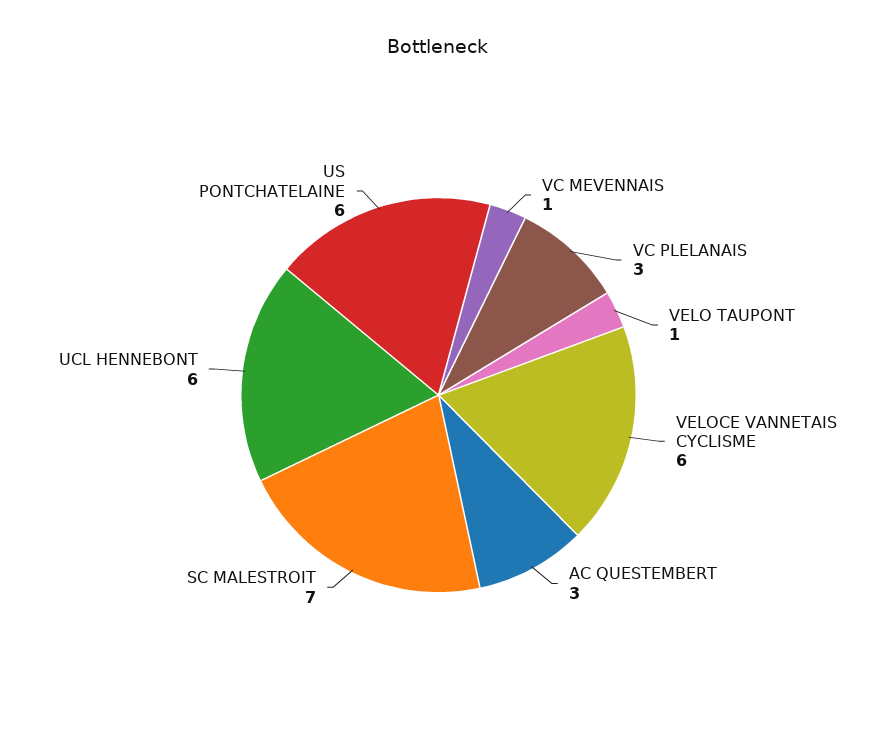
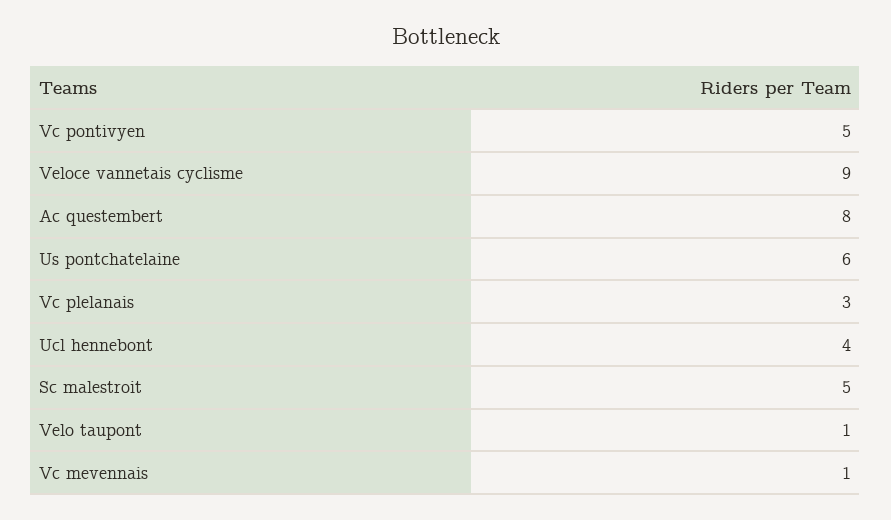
  {
    "VC MEVENNAIS": 1,
    "VC PLELANAIS": 3,
    "VELO TAUPONT": 1,
-   "VELOCE VANNETAIS CYCLISME": 6,
+   "VELOCE VANNETAIS CYCLISME": 9,
-   "AC QUESTEMBERT": 3,
+   "AC QUESTEMBERT": 8,
-   "SC MALESTROIT": 7,
+   "SC MALESTROIT": 5,
-   "UCL HENNEBONT": 6,
+   "UCL HENNEBONT": 4,
-   "US PONTCHATELAINE": 6
+   "US PONTCHATELAINE": 6,
+   "Vc pontivyen": 5
  }

